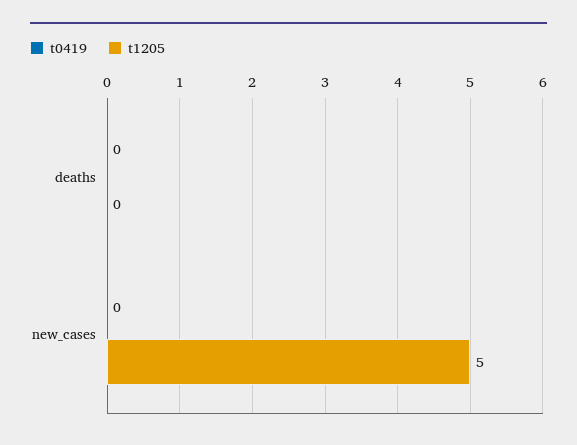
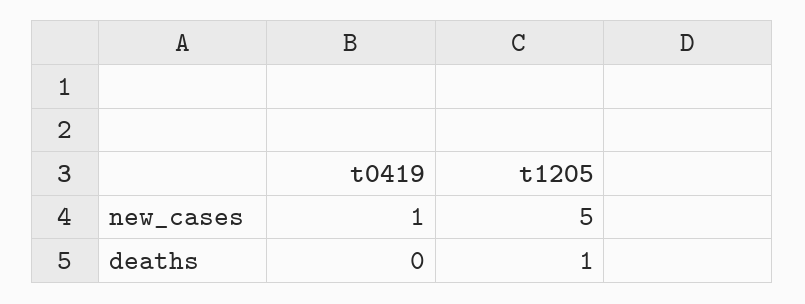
  {
    "t0419": {
      "deaths": 0,
-     "new_cases": 0
+     "new_cases": 1
    },
    "t1205": {
-     "deaths": 0,
+     "deaths": 1,
      "new_cases": 5
    }
  }

